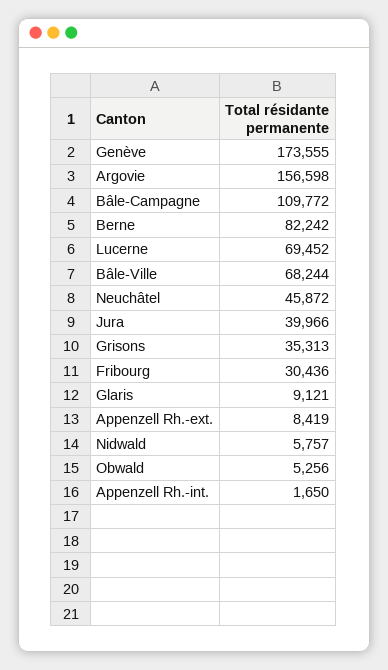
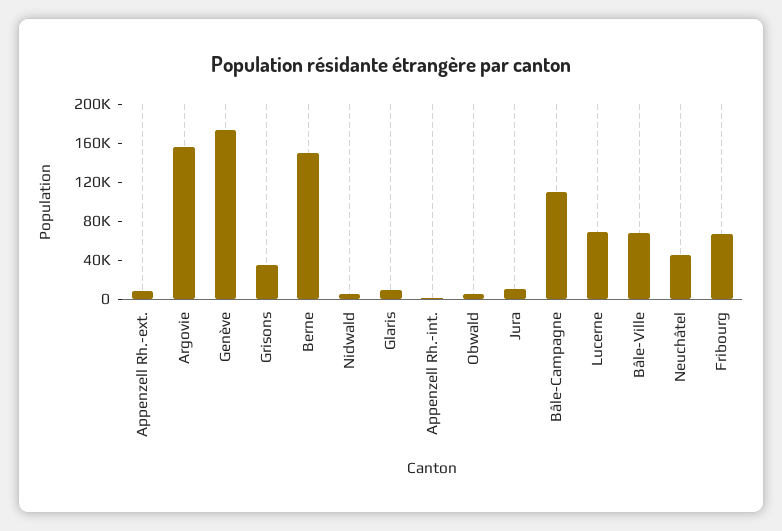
  {
    "Genève": 173555,
    "Argovie": 156598,
    "Bâle-Campagne": 109772,
-   "Berne": 82242,
+   "Berne": 150000,
    "Lucerne": 69452,
    "Bâle-Ville": 68244,
    "Neuchâtel": 45872,
-   "Jura": 39966,
+   "Jura": 10000,
    "Grisons": 35313,
-   "Fribourg": 30436,
+   "Fribourg": 70000,
    "Glaris": 9121,
    "Appenzell Rh.-ext.": 8419,
    "Nidwald": 5757,
    "Obwald": 5256,
    "Appenzell Rh.-int.": 1650
  }

